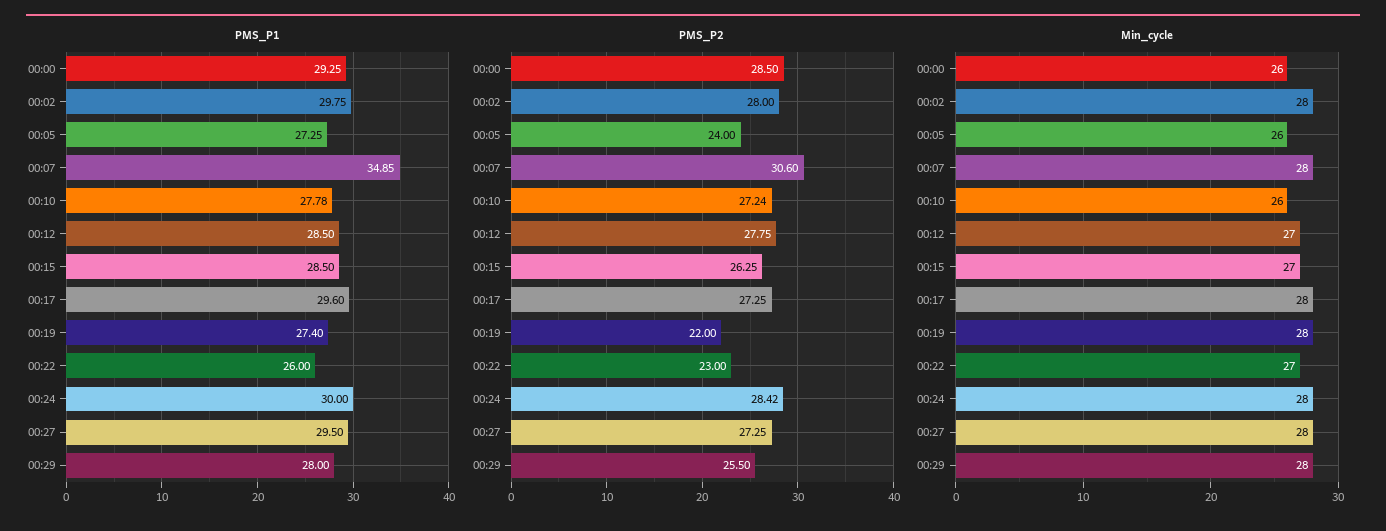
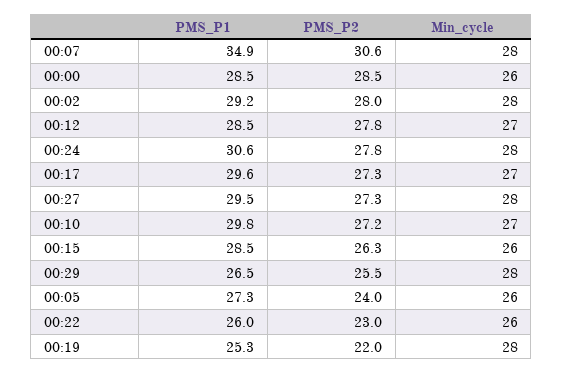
  {
    "PMS_P1": {
-     "00:00": 29.25,
+     "00:00": 28.5,
-     "00:02": 29.75,
+     "00:02": 29.2,
      "00:05": 27.25,
      "00:07": 34.85,
-     "00:10": 27.78,
+     "00:10": 29.8,
      "00:12": 28.5,
      "00:15": 28.5,
      "00:17": 29.6,
-     "00:19": 27.4,
+     "00:19": 25.3,
      "00:22": 26,
-     "00:24": 30,
+     "00:24": 30.6,
      "00:27": 29.5,
-     "00:29": 28
+     "00:29": 26.5
    },
    "PMS_P2": {
      "00:00": 28.5,
      "00:02": 28,
      "00:05": 24,
      "00:07": 30.6,
      "00:10": 27.24,
      "00:12": 27.75,
      "00:15": 26.25,
      "00:17": 27.25,
      "00:19": 22,
      "00:22": 23,
-     "00:24": 28.42,
+     "00:24": 27.8,
      "00:27": 27.25,
      "00:29": 25.5
    },
    "Min_cycle": {
      "00:00": 26,
      "00:02": 28,
      "00:05": 26,
      "00:07": 28,
-     "00:10": 26,
+     "00:10": 27,
      "00:12": 27,
-     "00:15": 27,
+     "00:15": 26,
-     "00:17": 28,
+     "00:17": 27,
      "00:19": 28,
-     "00:22": 27,
+     "00:22": 26,
      "00:24": 28,
      "00:27": 28,
      "00:29": 28
    }
  }

